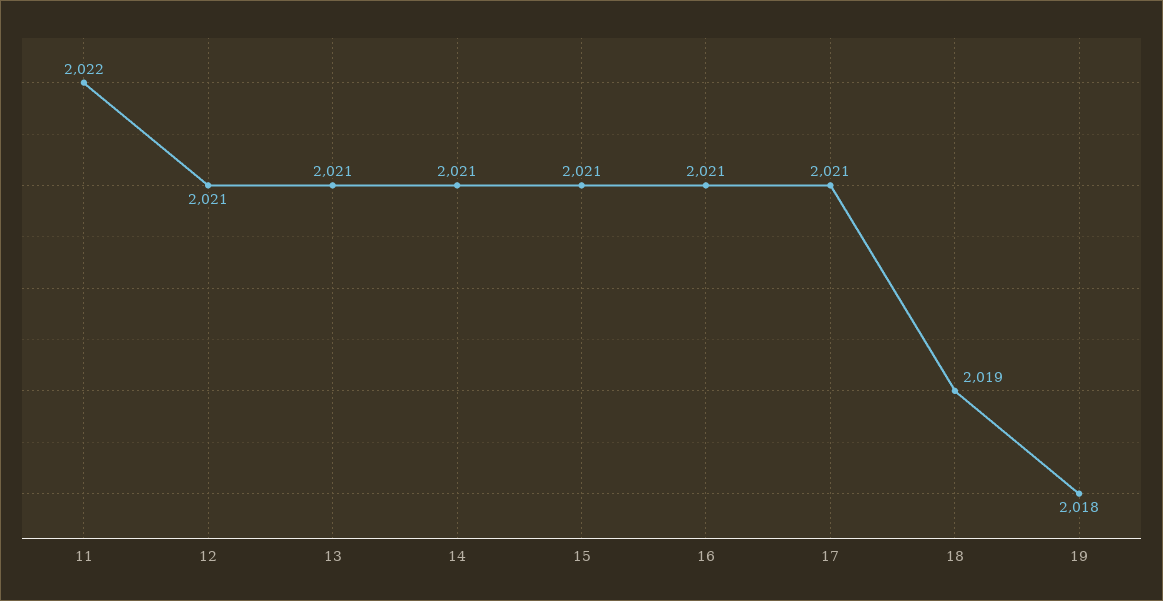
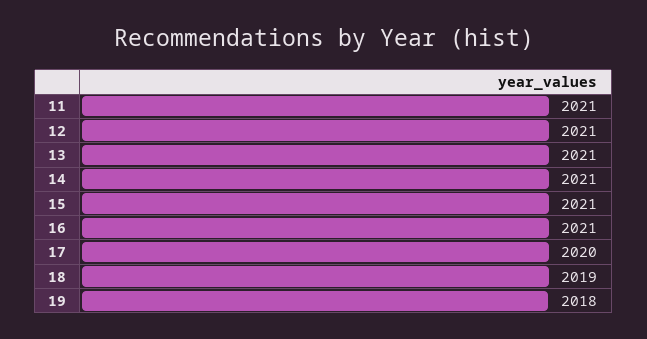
  {
-   "11": 2022,
+   "11": 2021,
    "12": 2021,
    "13": 2021,
    "14": 2021,
    "15": 2021,
    "16": 2021,
-   "17": 2021,
+   "17": 2020,
    "18": 2019,
    "19": 2018
  }

